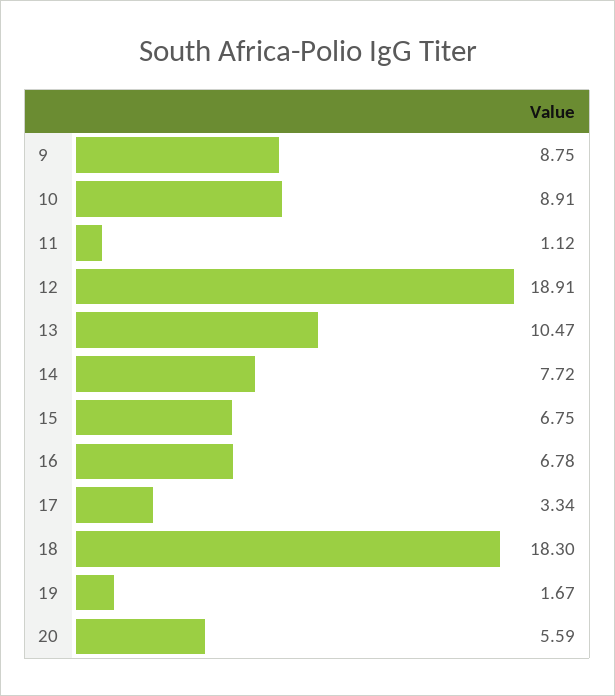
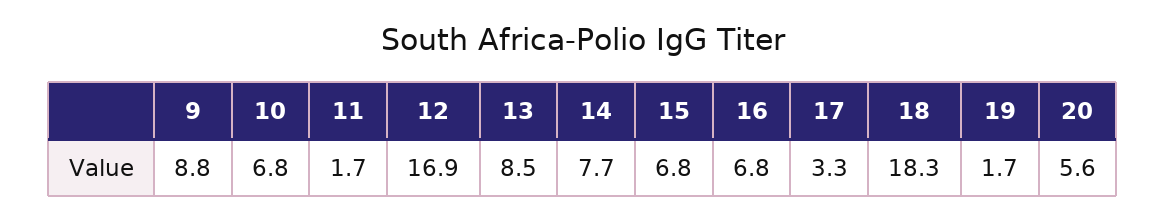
  {
    "9": 8.75,
-   "10": 8.91,
+   "10": 6.8,
-   "11": 1.12,
+   "11": 1.7,
-   "12": 18.91,
+   "12": 16.9,
-   "13": 10.47,
+   "13": 8.5,
    "14": 7.72,
    "15": 6.75,
    "16": 6.78,
    "17": 3.34,
    "18": 18.3,
    "19": 1.67,
    "20": 5.59
  }

